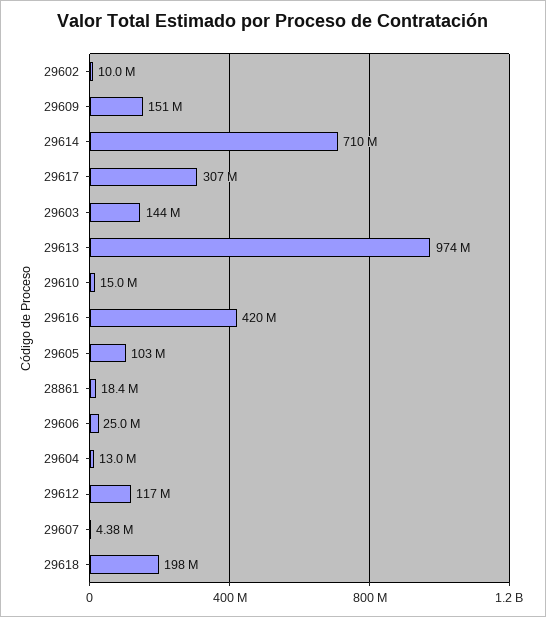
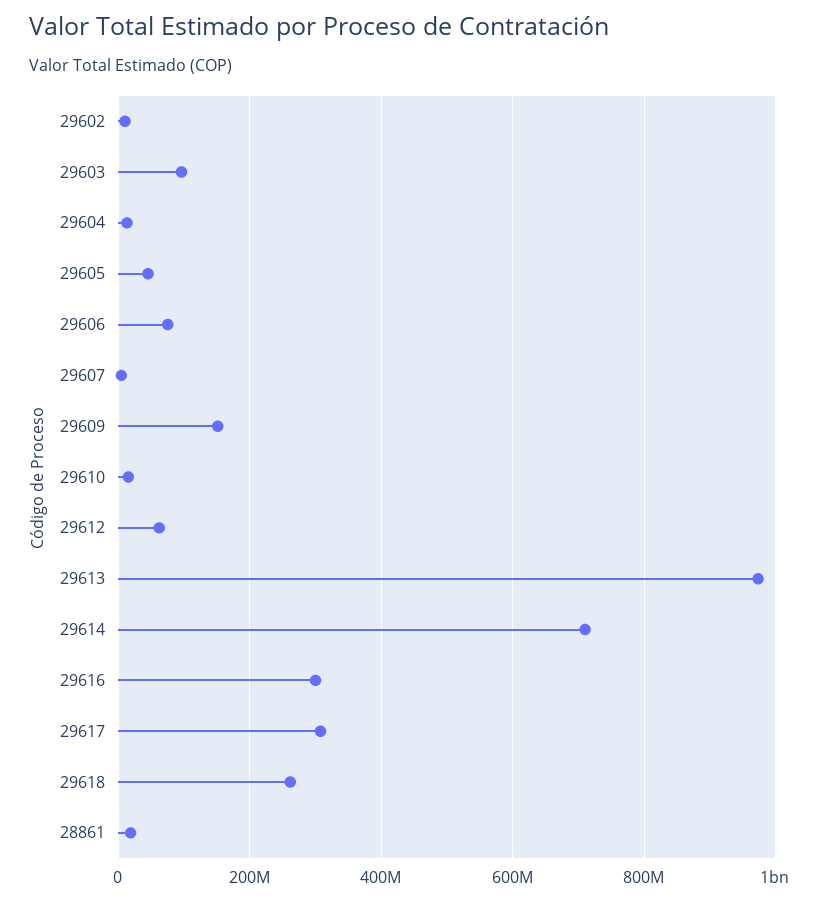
  {
    "29602": 10000000,
    "29609": 151000000,
    "29614": 710000000,
    "29617": 307000000,
-   "29603": 144000000,
+   "29603": 100000000,
    "29613": 974000000,
    "29610": 15000000,
-   "29616": 420000000,
+   "29616": 300000000,
-   "29605": 103000000,
+   "29605": 40000000,
    "28861": 18400000,
-   "29606": 25000000,
+   "29606": 80000000,
    "29604": 13000000,
-   "29612": 117000000,
+   "29612": 60000000,
    "29607": 4380000,
-   "29618": 198000000
+   "29618": 260000000
  }

